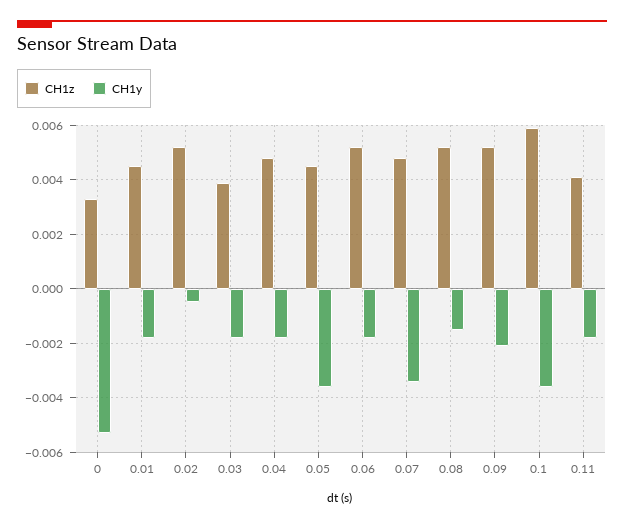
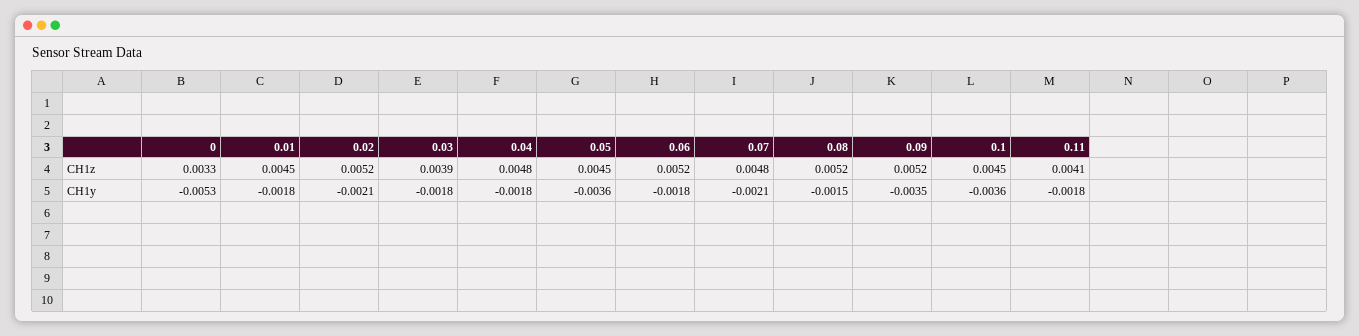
  {
    "CH1z": {
      "0": 0.0033,
      "0.01": 0.0045,
      "0.02": 0.0052,
      "0.03": 0.0039,
      "0.04": 0.0048,
      "0.05": 0.0045,
      "0.06": 0.0052,
      "0.07": 0.0048,
      "0.08": 0.0052,
      "0.09": 0.0052,
-     "0.1": 0.006,
+     "0.1": 0.0045,
      "0.11": 0.0041
    },
    "CH1y": {
      "0": -0.0053,
      "0.01": -0.0018,
-     "0.02": -0.0005,
+     "0.02": -0.0021,
      "0.03": -0.0018,
      "0.04": -0.0018,
      "0.05": -0.0036,
      "0.06": -0.0018,
-     "0.07": -0.0035,
+     "0.07": -0.0021,
      "0.08": -0.0015,
-     "0.09": -0.002,
+     "0.09": -0.0035,
      "0.1": -0.0036,
      "0.11": -0.0018
    }
  }

